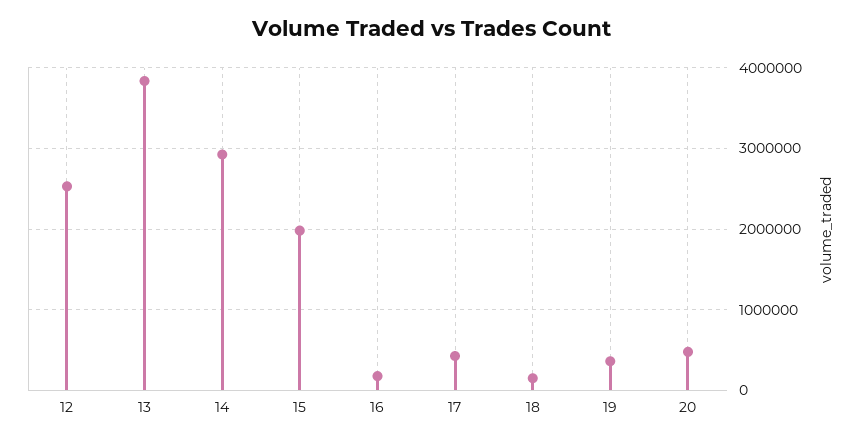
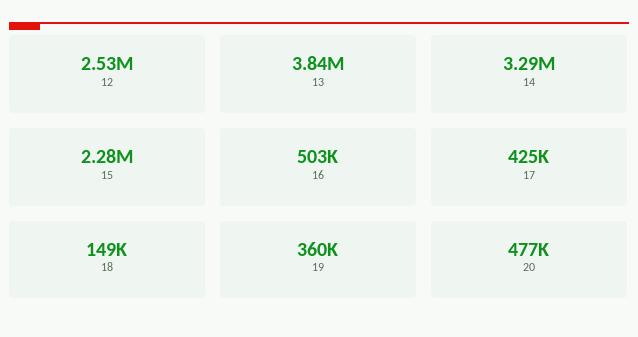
  {
    "12": 2530000,
    "13": 3840000,
-   "14": 2900000,
+   "14": 3290000,
-   "15": 2000000,
+   "15": 2280000,
-   "16": 200000,
+   "16": 503000,
    "17": 425000,
    "18": 149000,
    "19": 360000,
    "20": 477000
  }

